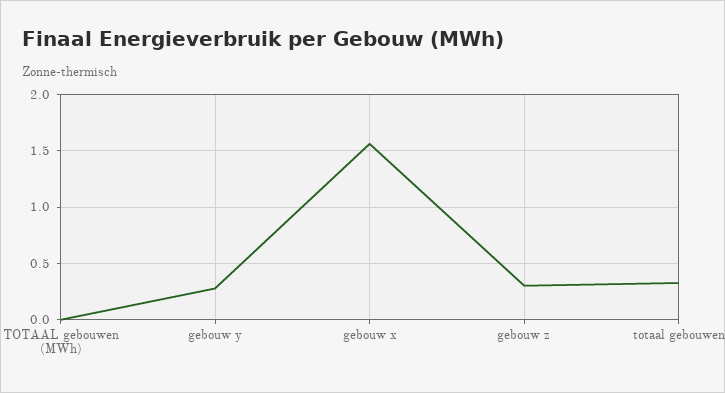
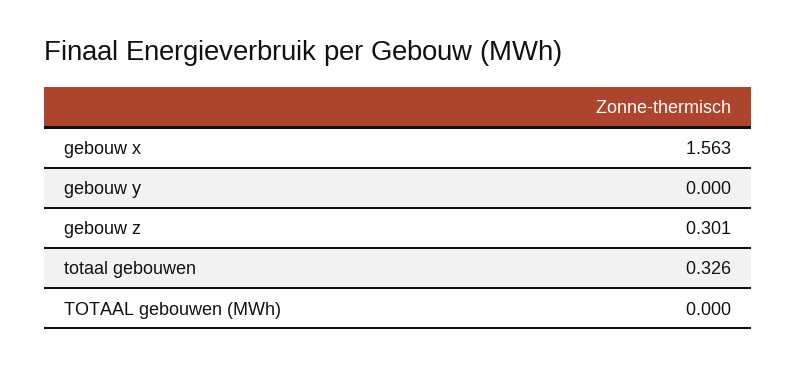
  {
    "TOTAAL gebouwen (MWh)": 0,
-   "gebouw y": 0.3,
+   "gebouw y": 0,
    "gebouw x": 1.563,
    "gebouw z": 0.301,
    "totaal gebouwen": 0.326
  }

